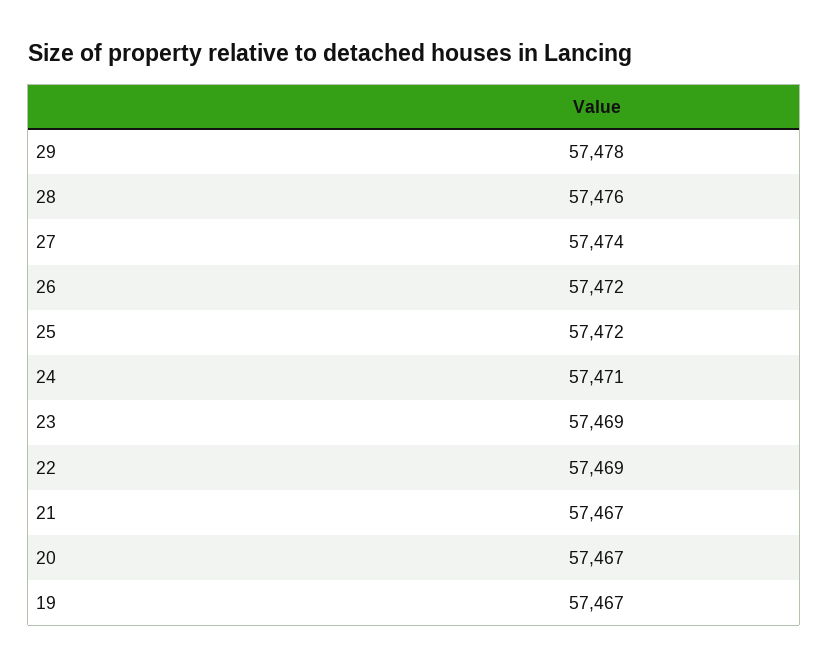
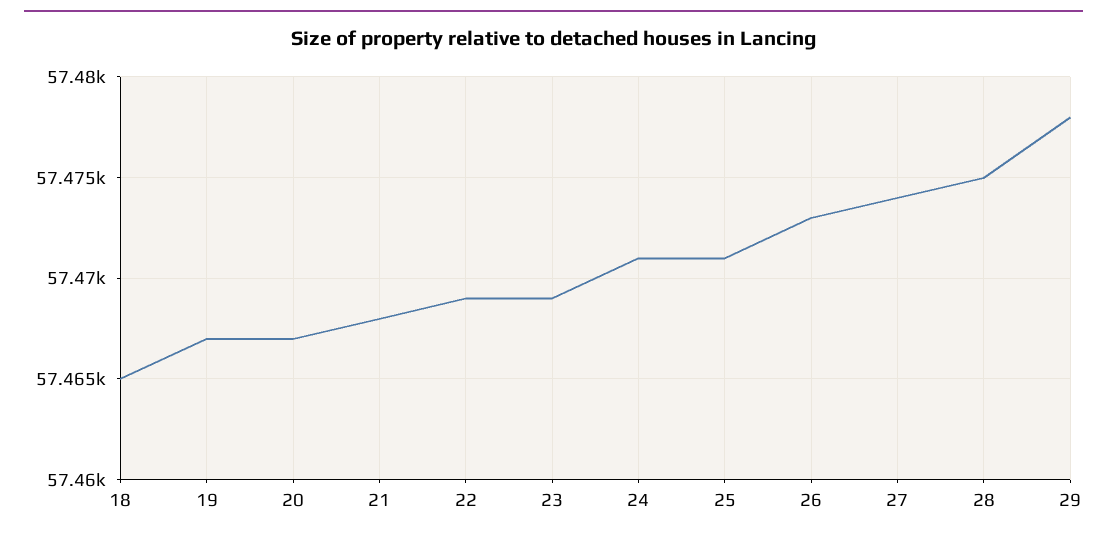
  {
    "29": 57478,
-   "28": 57476,
+   "28": 57475,
    "27": 57474,
-   "26": 57472,
+   "26": 57473,
-   "25": 57472,
+   "25": 57471,
    "24": 57471,
    "23": 57469,
    "22": 57469,
-   "21": 57467,
+   "21": 57468,
    "20": 57467,
-   "19": 57467
+   "19": 57467,
+   "18": 57465
  }

